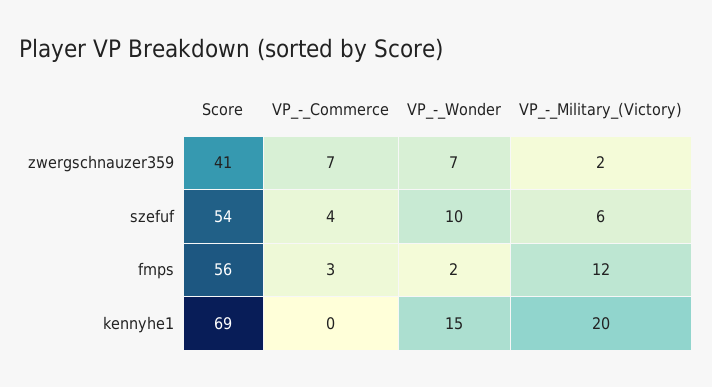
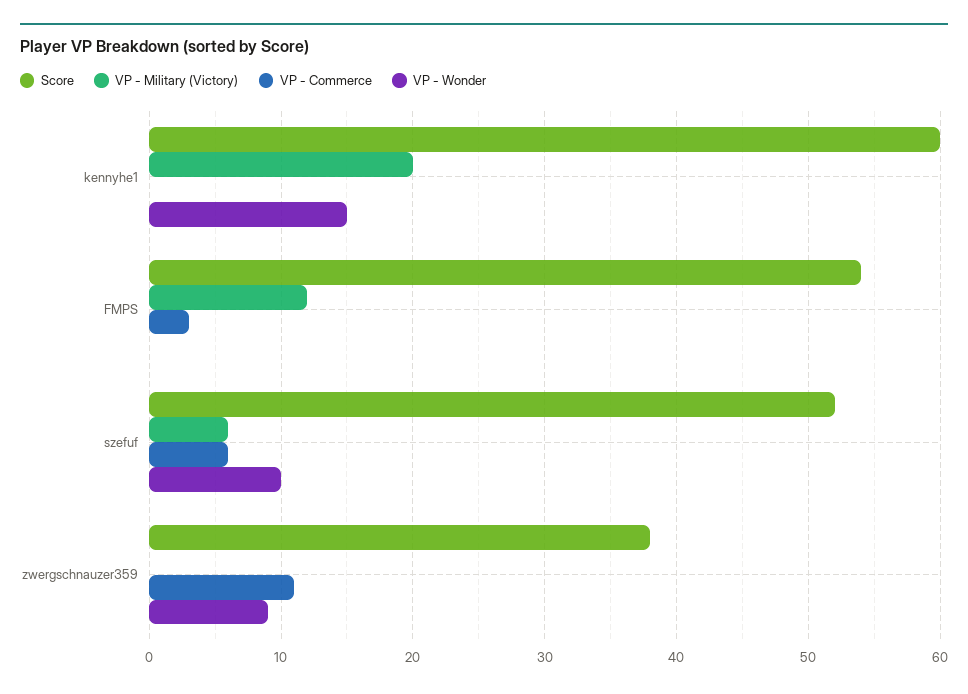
  {
    "Score": {
-     "zwergschnauzer359": 41,
+     "zwergschnauzer359": 38,
-     "szefuf": 54,
+     "szefuf": 52,
-     "fmps": 56,
+     "fmps": 54,
-     "kennyhe1": 69
+     "kennyhe1": 60
    },
    "VP_-_Commerce": {
-     "zwergschnauzer359": 7,
+     "zwergschnauzer359": 11,
-     "szefuf": 4,
+     "szefuf": 6,
      "fmps": 3,
      "kennyhe1": 0
    },
    "VP_-_Wonder": {
-     "zwergschnauzer359": 7,
+     "zwergschnauzer359": 9,
      "szefuf": 10,
-     "fmps": 2,
+     "fmps": 0,
      "kennyhe1": 15
    },
    "VP_-_Military_(Victory)": {
-     "zwergschnauzer359": 2,
+     "zwergschnauzer359": 0,
      "szefuf": 6,
      "fmps": 12,
      "kennyhe1": 20
    }
  }

